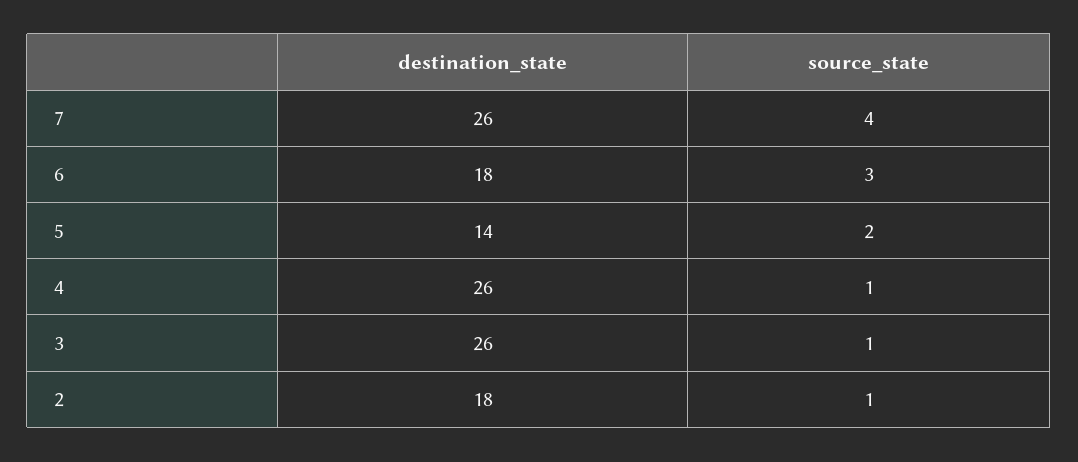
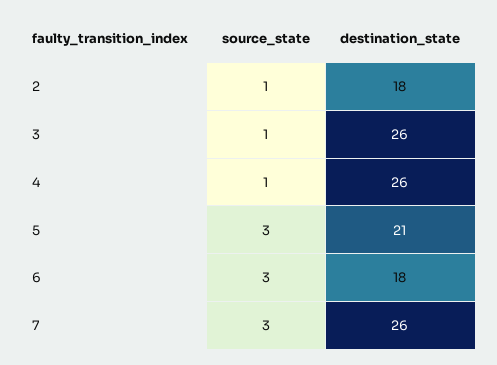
  {
    "destination_state": {
      "7": 26,
      "6": 18,
-     "5": 14,
+     "5": 21,
      "4": 26,
      "3": 26,
      "2": 18
    },
    "source_state": {
-     "7": 4,
+     "7": 3,
      "6": 3,
-     "5": 2,
+     "5": 3,
      "4": 1,
      "3": 1,
      "2": 1
    }
  }

